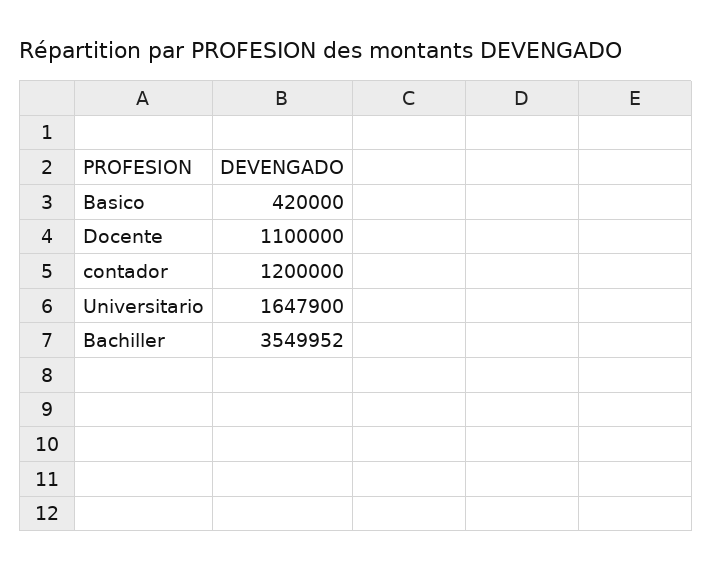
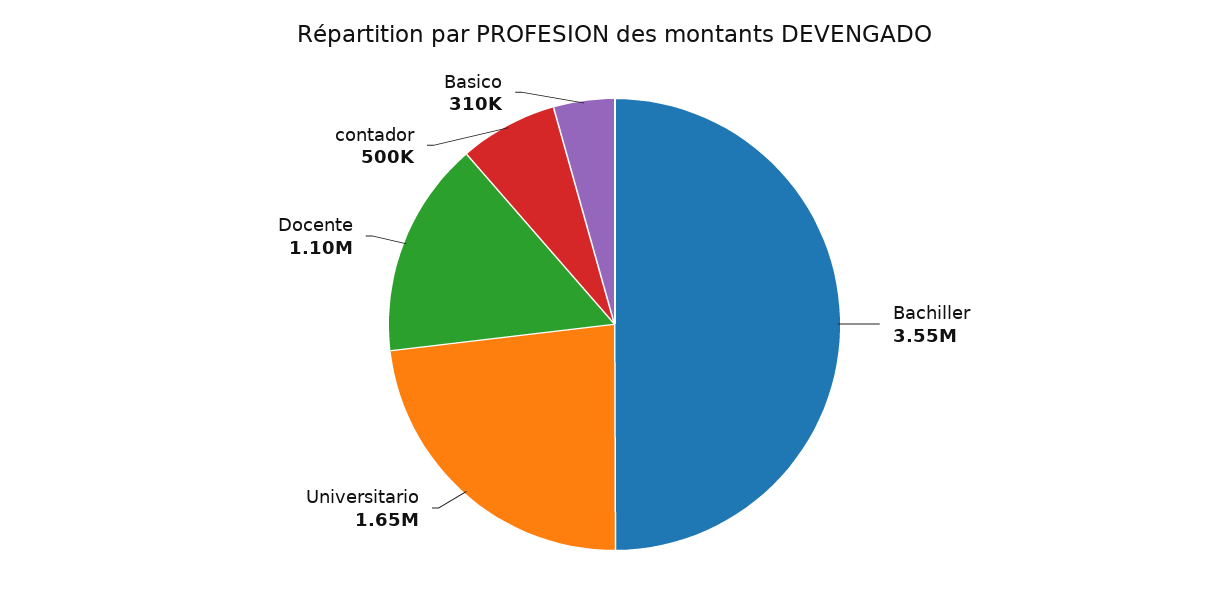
  {
-   "Basico": 420000,
+   "Basico": 310000,
    "Docente": 1100000,
-   "contador": 1200000,
+   "contador": 500000,
    "Universitario": 1647900,
    "Bachiller": 3549952
  }

